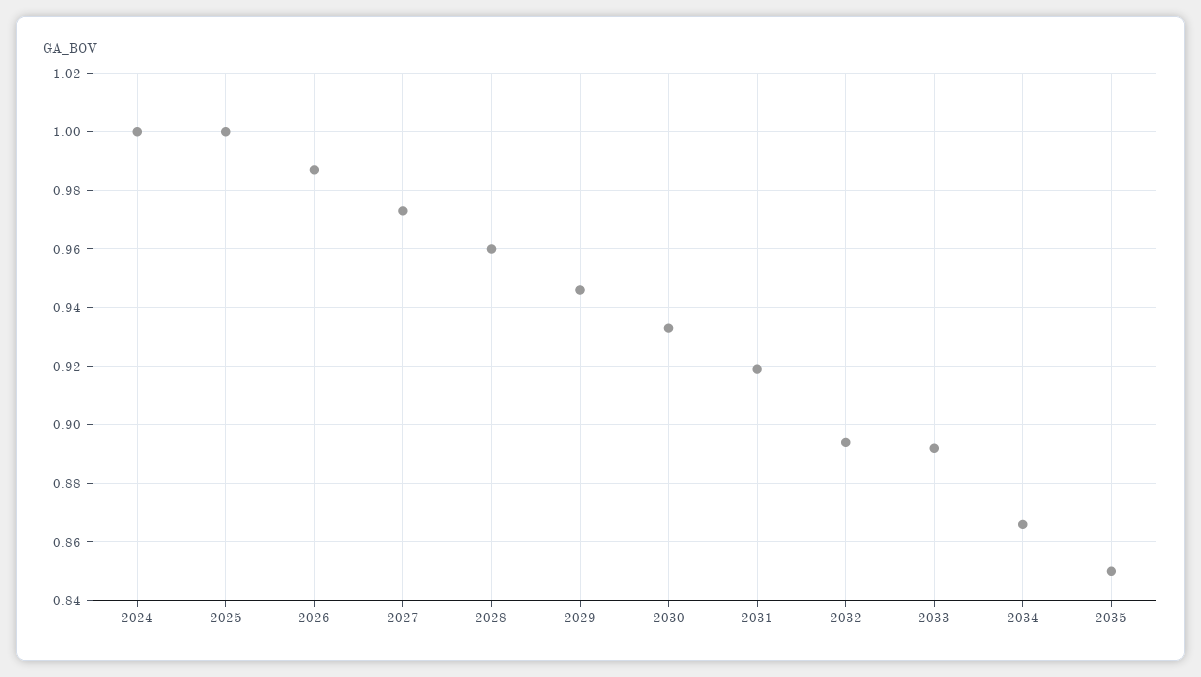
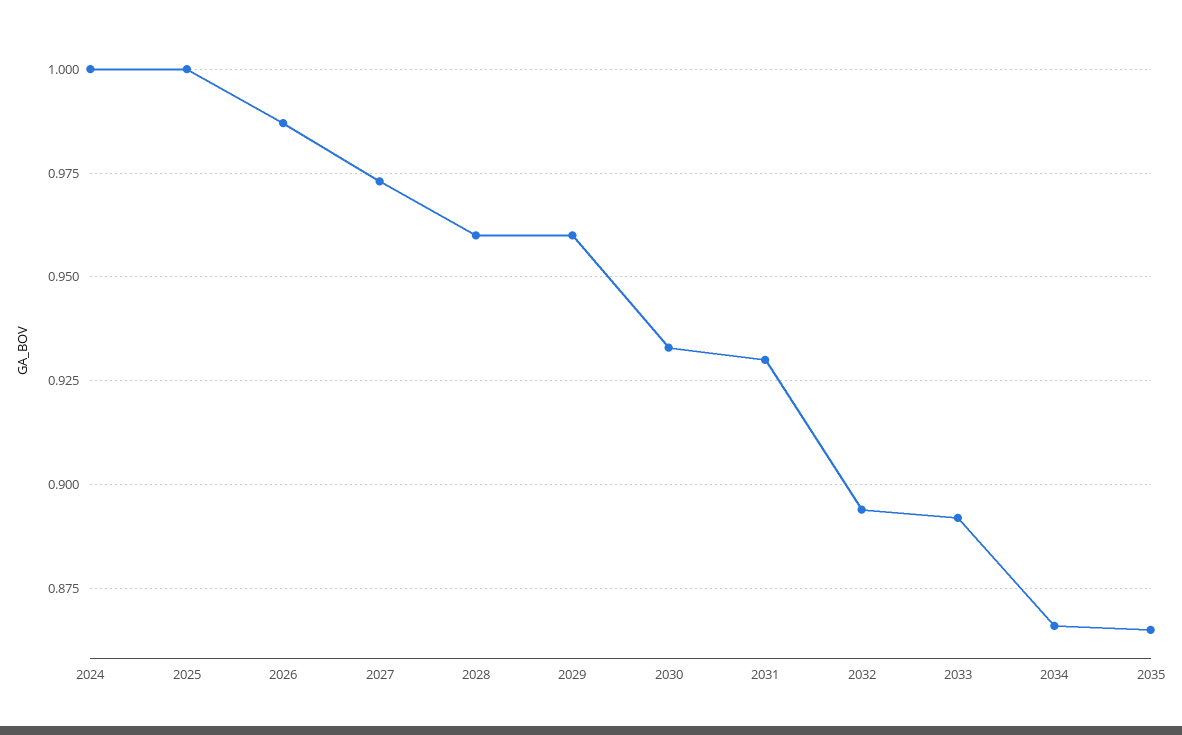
  {
    "2024": 1,
    "2025": 1,
    "2026": 0.985,
    "2027": 0.975,
    "2028": 0.96,
-   "2029": 0.945,
+   "2029": 0.96,
    "2030": 0.935,
-   "2031": 0.92,
+   "2031": 0.93,
    "2032": 0.895,
    "2033": 0.89,
    "2034": 0.865,
-   "2035": 0.85
+   "2035": 0.865
  }

